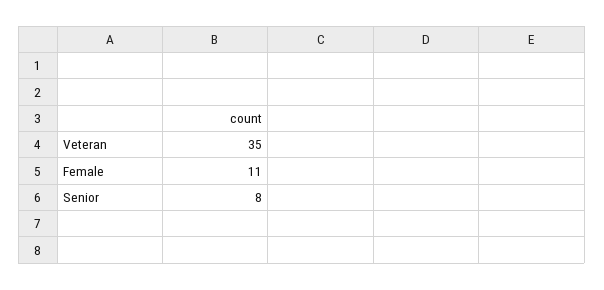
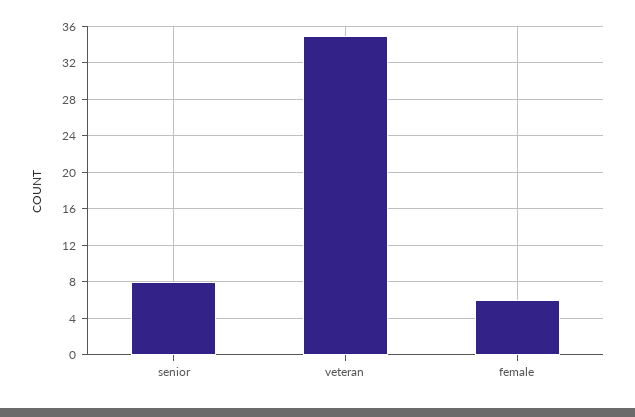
  {
    "Veteran": 35,
-   "Female": 11,
+   "Female": 6,
    "Senior": 8
  }

